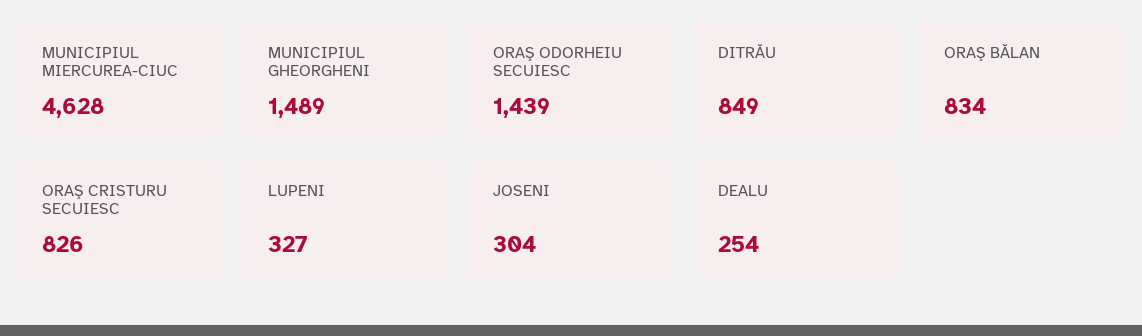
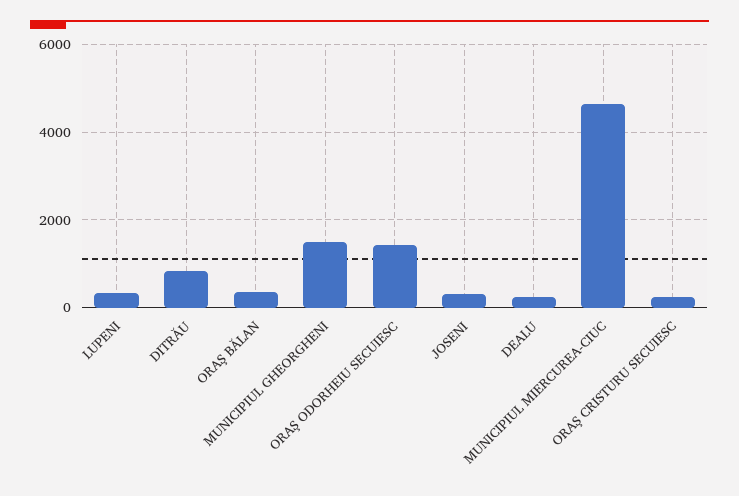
  {
    "MUNICIPIUL MIERCUREA-CIUC": 4628,
    "MUNICIPIUL GHEORGHENI": 1489,
    "ORAŞ ODORHEIU SECUIESC": 1439,
    "DITRĂU": 849,
-   "ORAŞ BĂLAN": 834,
+   "ORAŞ BĂLAN": 400,
-   "ORAŞ CRISTURU SECUIESC": 826,
+   "ORAŞ CRISTURU SECUIESC": 200,
    "LUPENI": 327,
    "JOSENI": 304,
    "DEALU": 254
  }

